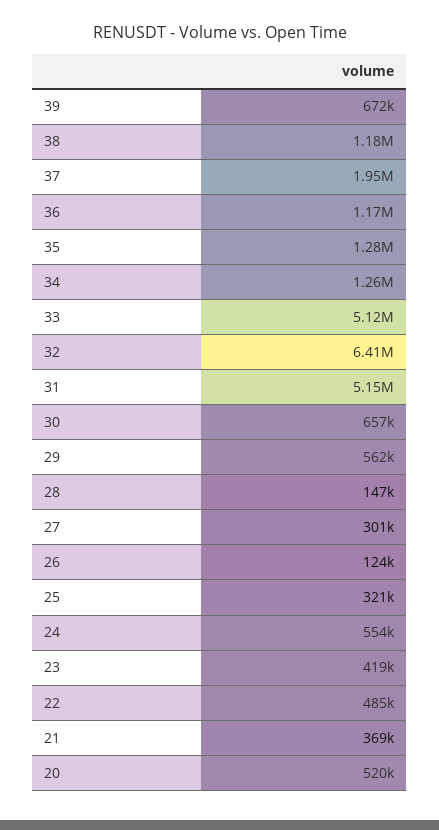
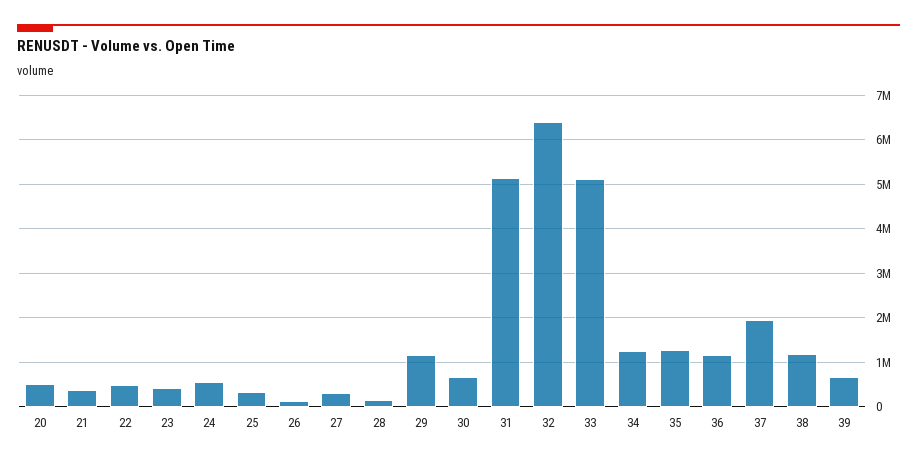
  {
    "39": 672000,
    "38": 1180000,
    "37": 1950000,
    "36": 1170000,
    "35": 1280000,
    "34": 1260000,
    "33": 5120000,
    "32": 6410000,
    "31": 5150000,
    "30": 657000,
-   "29": 562000,
+   "29": 1200000,
    "28": 147000,
    "27": 301000,
    "26": 124000,
    "25": 321000,
    "24": 554000,
    "23": 419000,
    "22": 485000,
    "21": 369000,
    "20": 520000
  }

